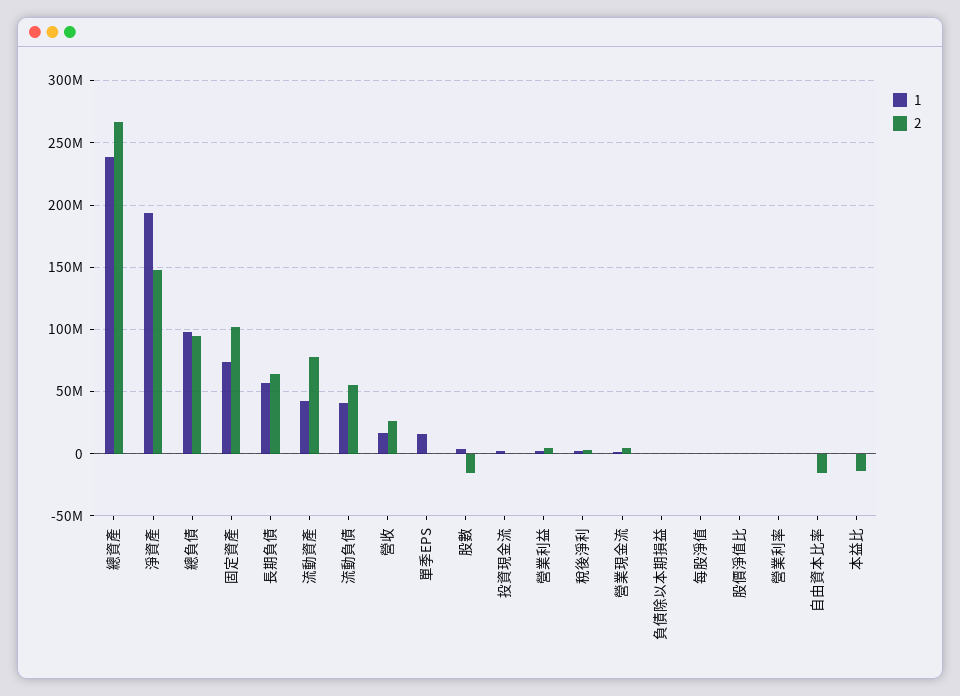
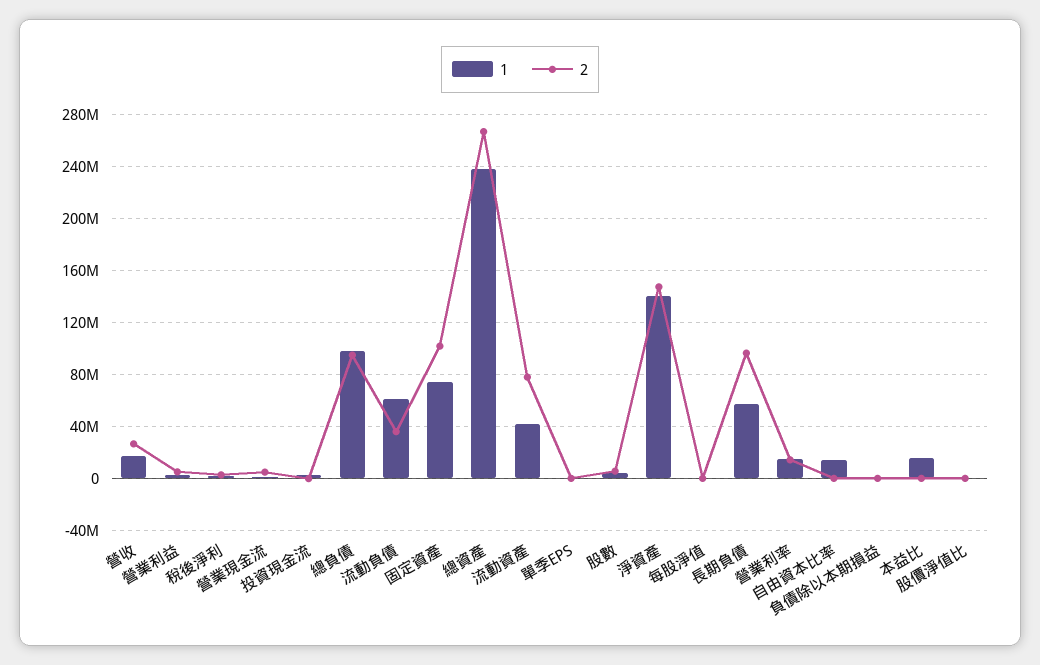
  {
    "1": {
      "總資產": 240000000,
-     "淨資產": 195000000,
+     "淨資產": 140000000,
      "總負債": 100000000,
      "固定資產": 75000000,
      "長期負債": 55000000,
      "流動資產": 40000000,
-     "流動負債": 40000000,
+     "流動負債": 60000000,
      "營收": 15000000,
-     "單季EPS": 15000000,
+     "單季EPS": 0,
      "股數": 5000000,
      "投資現金流": 5000000,
      "營業利益": 0,
      "稅後淨利": 0,
      "營業現金流": 0,
      "負債除以本期損益": 0,
      "每股淨值": 0,
      "股價淨值比": 0,
-     "營業利率": 0,
+     "營業利率": 15000000,
-     "自由資本比率": 0,
+     "自由資本比率": 15000000,
-     "本益比": 0
+     "本益比": 15000000
    },
    "2": {
      "總資產": 265000000,
      "淨資產": 145000000,
      "總負債": 95000000,
      "固定資產": 100000000,
-     "長期負債": 65000000,
+     "長期負債": 95000000,
      "流動資產": 80000000,
-     "流動負債": 55000000,
+     "流動負債": 35000000,
      "營收": 25000000,
      "單季EPS": 0,
-     "股數": -15000000,
+     "股數": 5000000,
      "投資現金流": 0,
      "營業利益": 5000000,
      "稅後淨利": 5000000,
      "營業現金流": 5000000,
      "負債除以本期損益": 0,
      "每股淨值": 0,
      "股價淨值比": 0,
-     "營業利率": 0,
+     "營業利率": 15000000,
-     "自由資本比率": -15000000,
+     "自由資本比率": 0,
-     "本益比": -15000000
+     "本益比": 0
    }
  }

